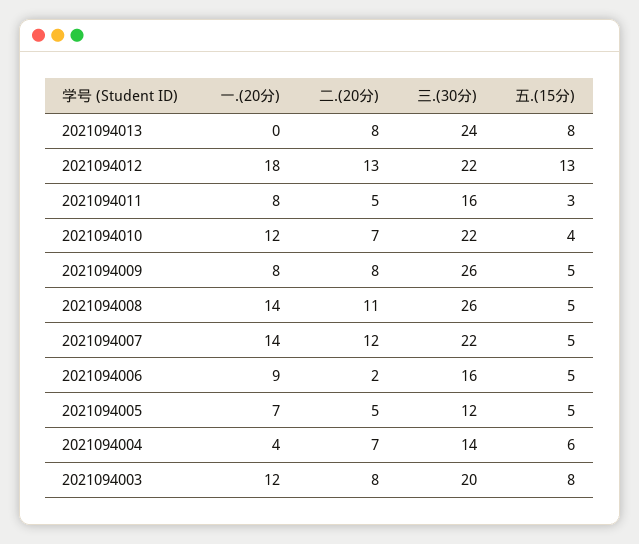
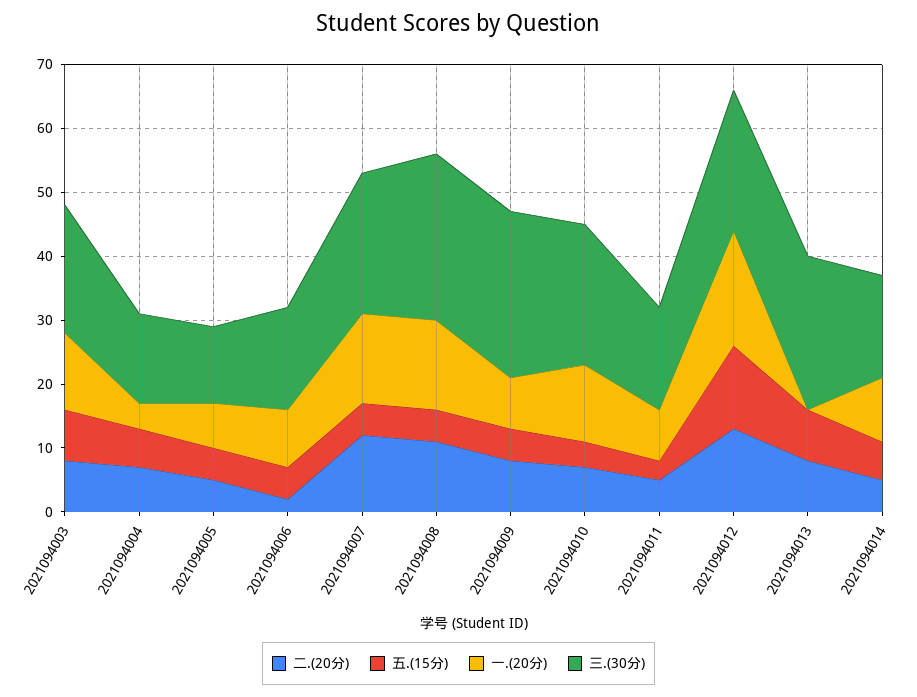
  {
    "一.(20分)": {
      "2021094013": 0,
      "2021094012": 18,
      "2021094011": 8,
      "2021094010": 12,
      "2021094009": 8,
      "2021094008": 14,
      "2021094007": 14,
      "2021094006": 9,
      "2021094005": 7,
      "2021094004": 4,
-     "2021094003": 12
+     "2021094003": 12,
+     "2021094014": 10
    },
    "二.(20分)": {
      "2021094013": 8,
      "2021094012": 13,
      "2021094011": 5,
      "2021094010": 7,
      "2021094009": 8,
      "2021094008": 11,
      "2021094007": 12,
      "2021094006": 2,
      "2021094005": 5,
      "2021094004": 7,
-     "2021094003": 8
+     "2021094003": 8,
+     "2021094014": 5
    },
    "三.(30分)": {
      "2021094013": 24,
      "2021094012": 22,
      "2021094011": 16,
      "2021094010": 22,
      "2021094009": 26,
      "2021094008": 26,
      "2021094007": 22,
      "2021094006": 16,
      "2021094005": 12,
      "2021094004": 14,
-     "2021094003": 20
+     "2021094003": 20,
+     "2021094014": 15
    },
    "五.(15分)": {
      "2021094013": 8,
      "2021094012": 13,
      "2021094011": 3,
      "2021094010": 4,
      "2021094009": 5,
      "2021094008": 5,
      "2021094007": 5,
      "2021094006": 5,
      "2021094005": 5,
      "2021094004": 6,
-     "2021094003": 8
+     "2021094003": 8,
+     "2021094014": 5
    }
  }

